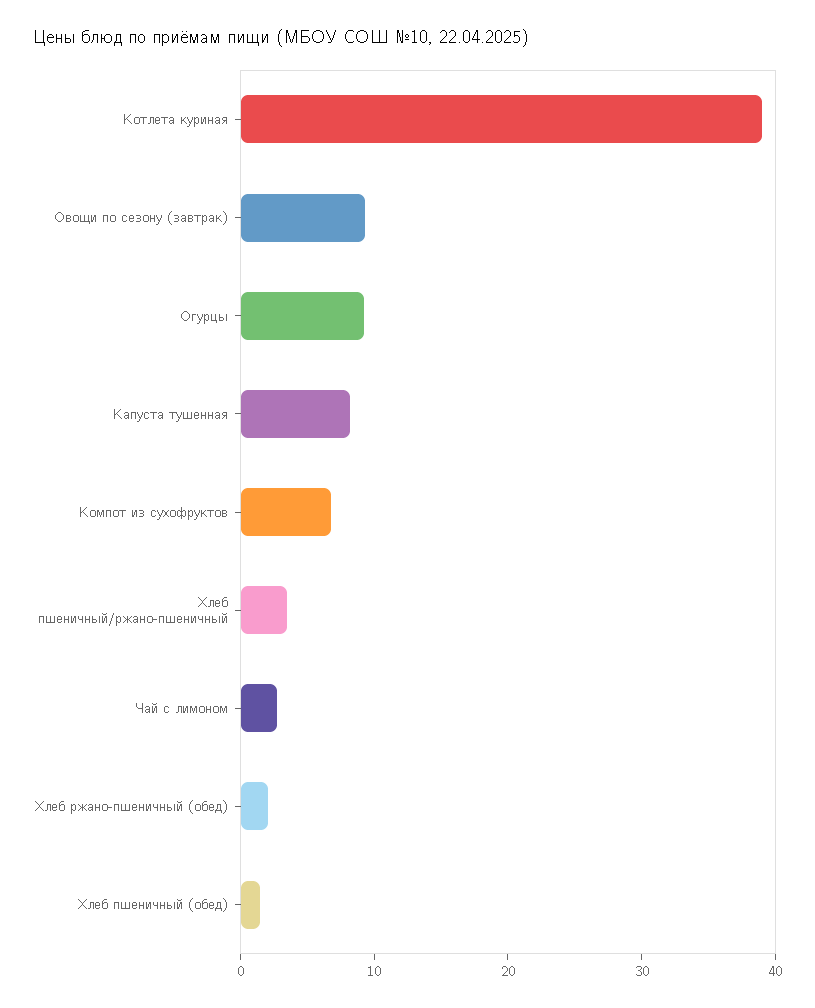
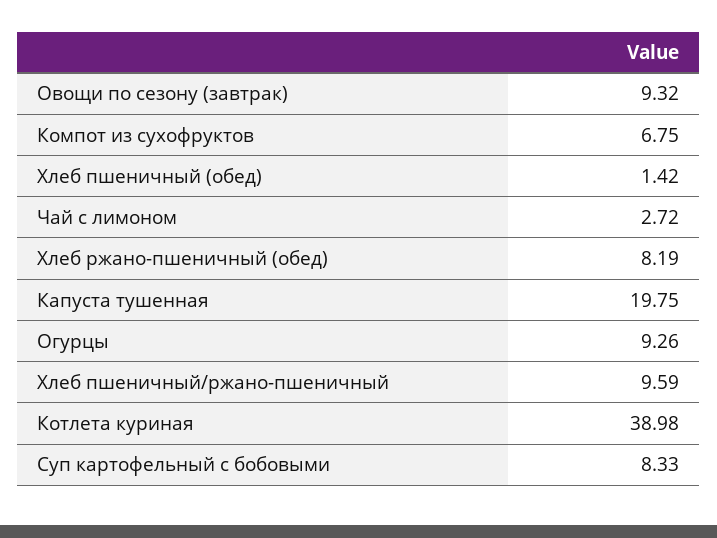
  {
    "Котлета куриная": 38.98,
    "Овощи по сезону (завтрак)": 9.32,
    "Огурцы": 9.26,
-   "Капуста тушенная": 8,
+   "Капуста тушенная": 19.75,
    "Компот из сухофруктов": 6.75,
-   "Хлеб пшеничный/ржано-пшеничный": 4,
+   "Хлеб пшеничный/ржано-пшеничный": 9.59,
    "Чай с лимоном": 2.72,
-   "Хлеб ржано-пшеничный (обед)": 2,
+   "Хлеб ржано-пшеничный (обед)": 8.19,
-   "Хлеб пшеничный (обед)": 1.42
+   "Хлеб пшеничный (обед)": 1.42,
+   "Суп картофельный с бобовыми": 8.33
  }

